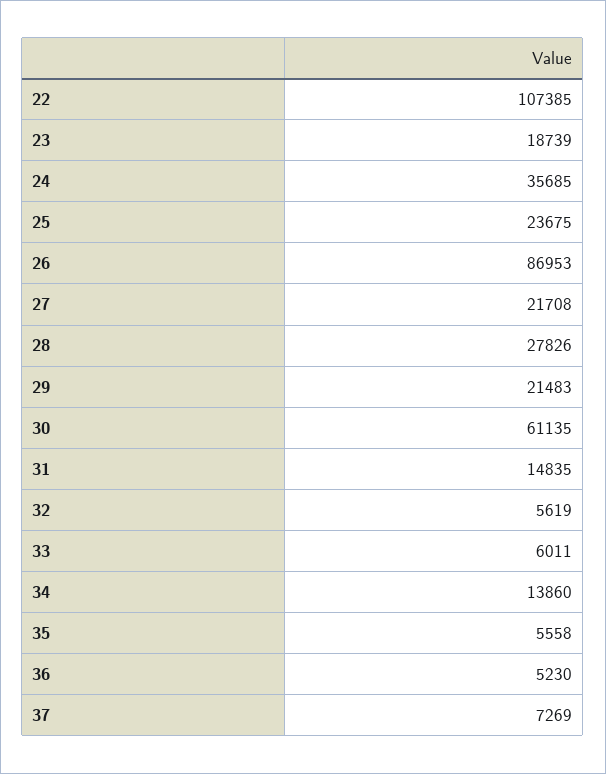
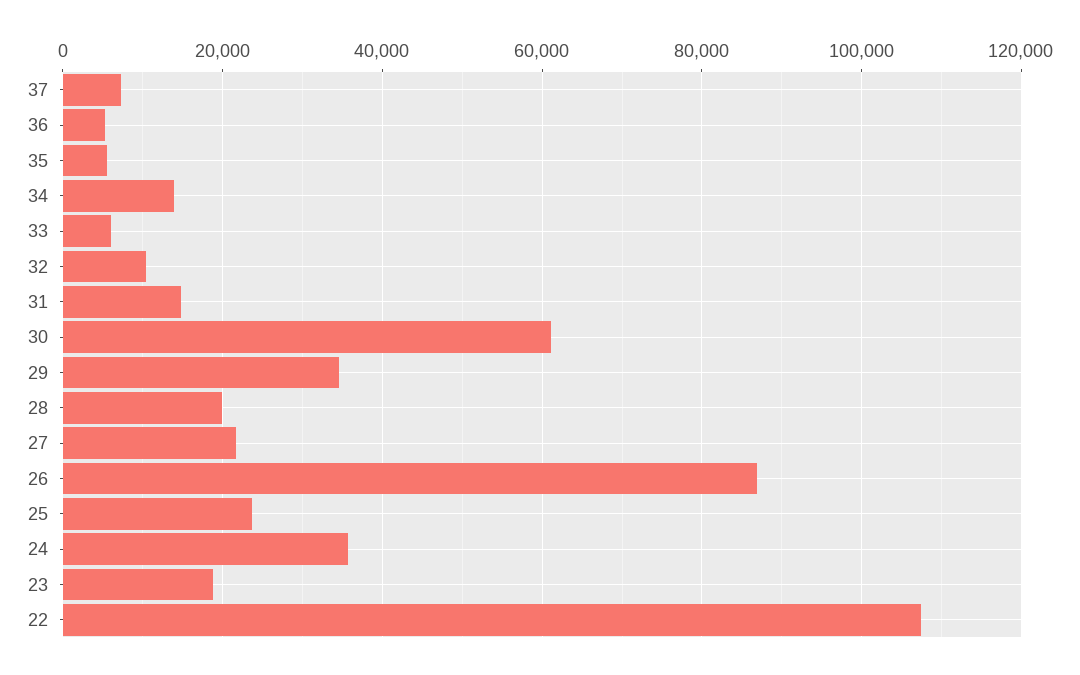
  {
    "22": 107385,
    "23": 18739,
    "24": 35685,
    "25": 23675,
    "26": 86953,
    "27": 21708,
-   "28": 27826,
+   "28": 20000,
-   "29": 21483,
+   "29": 34000,
    "30": 61135,
    "31": 14835,
-   "32": 5619,
+   "32": 10000,
    "33": 6011,
    "34": 13860,
    "35": 5558,
    "36": 5230,
    "37": 7269
  }

